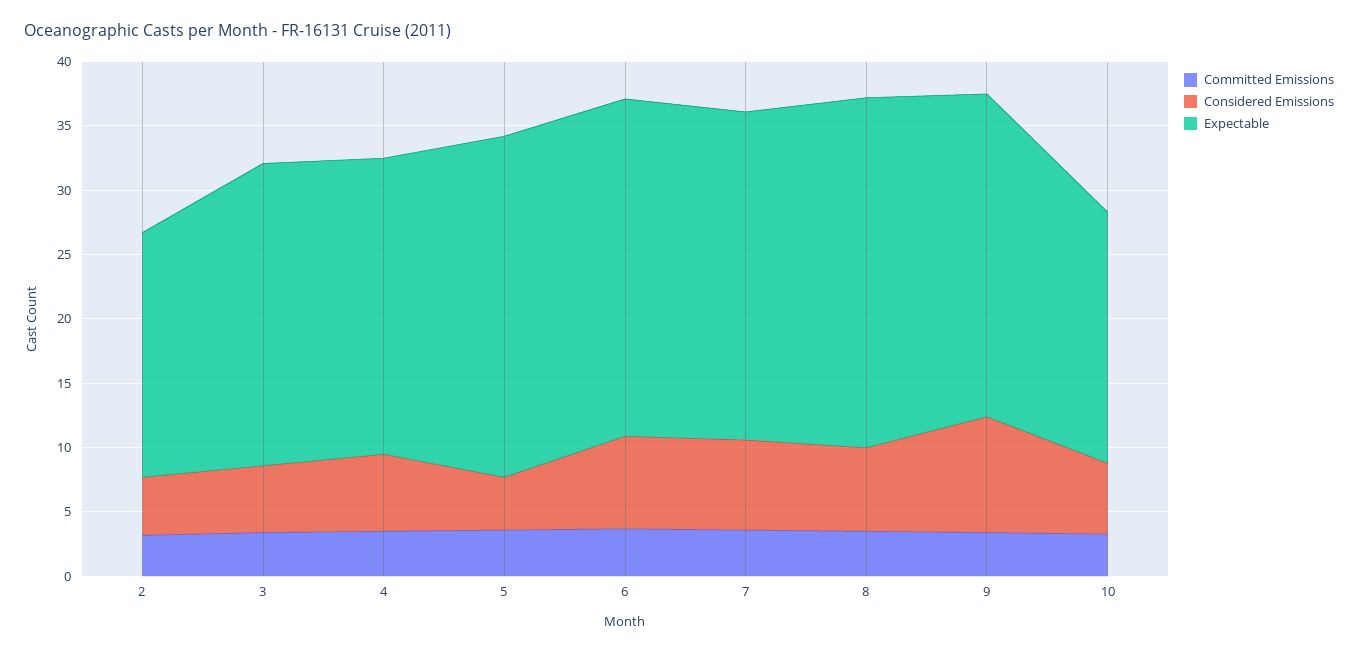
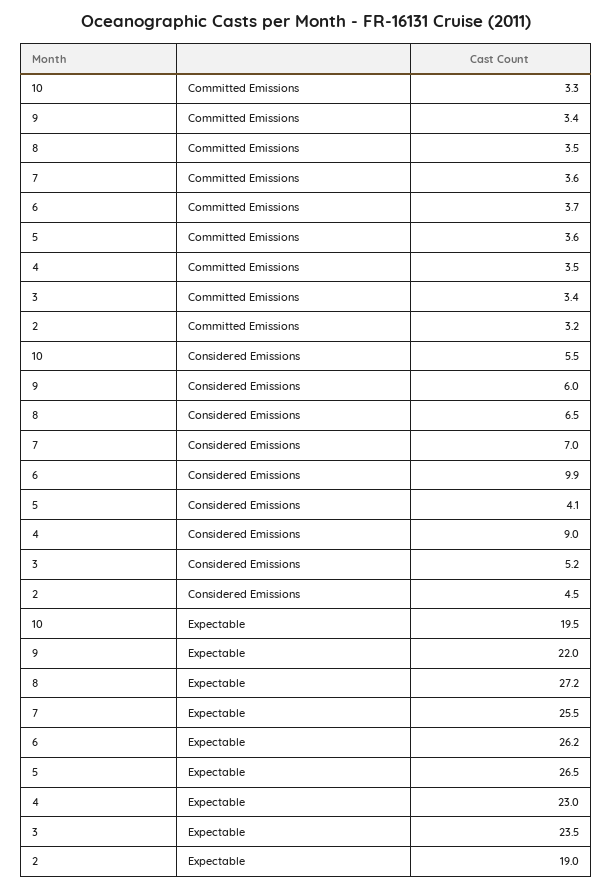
  {
    "Committed Emissions": {
      "2": 3.2,
      "3": 3.4,
      "4": 3.5,
      "5": 3.6,
      "6": 3.7,
      "7": 3.6,
      "8": 3.5,
      "9": 3.4,
      "10": 3.3
    },
    "Considered Emissions": {
      "2": 4.5,
      "3": 5.2,
-     "4": 6,
+     "4": 9,
      "5": 4.1,
-     "6": 7,
+     "6": 9.9,
      "7": 7,
      "8": 6.5,
-     "9": 9,
+     "9": 6,
      "10": 5.5
    },
    "Expectable": {
      "2": 19,
      "3": 23.5,
      "4": 23,
      "5": 26.5,
      "6": 26.2,
      "7": 25.5,
      "8": 27.2,
-     "9": 25,
+     "9": 22,
      "10": 19.5
    }
  }

